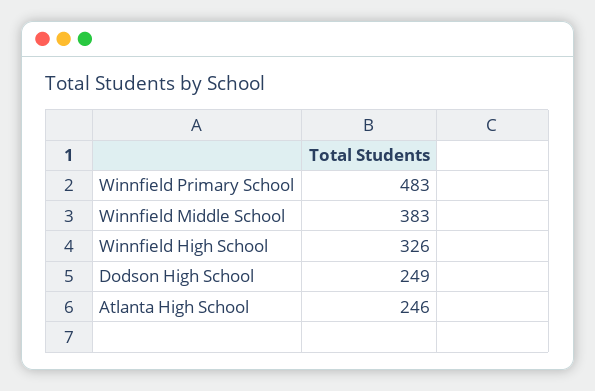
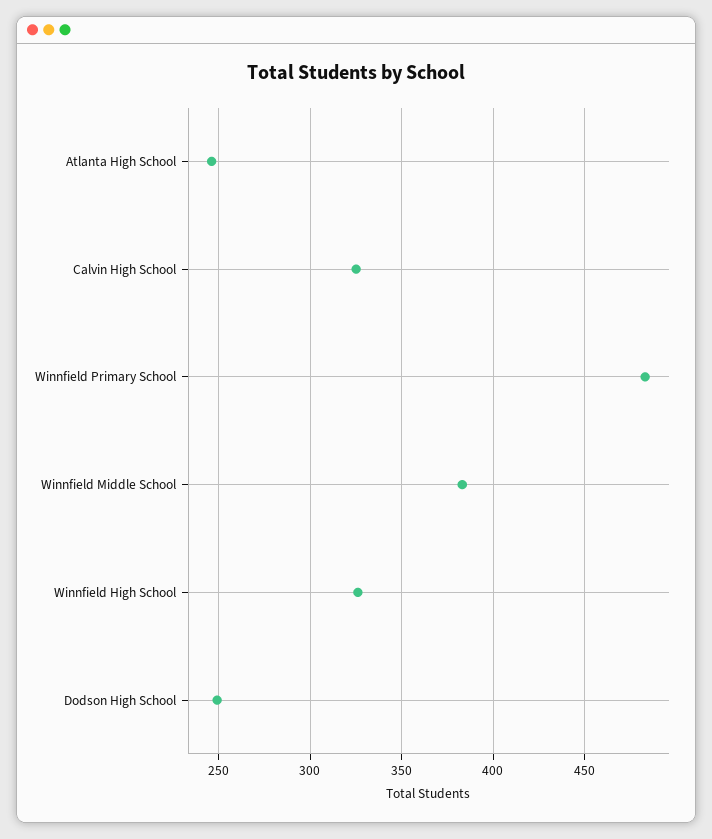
  {
    "Winnfield Primary School": 483,
    "Winnfield Middle School": 383,
    "Winnfield High School": 326,
    "Dodson High School": 249,
-   "Atlanta High School": 246
+   "Atlanta High School": 246,
+   "Calvin High School": 325
  }

